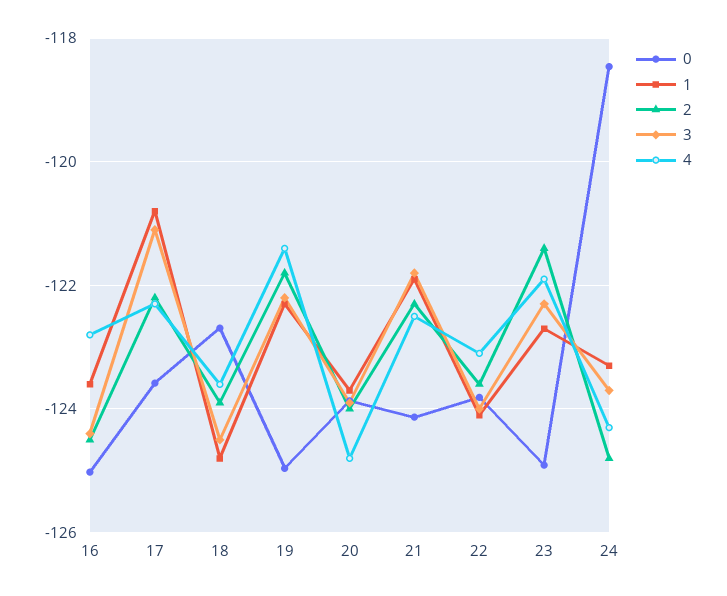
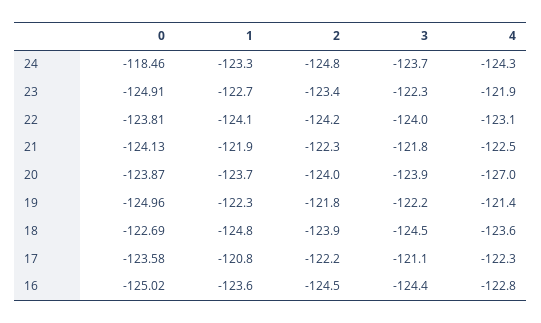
  {
    "0": {
      "16": -125.02,
      "17": -123.58,
      "18": -122.69,
      "19": -124.96,
      "20": -123.87,
      "21": -124.13,
      "22": -123.81,
      "23": -124.91,
      "24": -118.46
    },
    "1": {
      "16": -123.6,
      "17": -120.8,
      "18": -124.8,
      "19": -122.3,
      "20": -123.7,
      "21": -121.9,
      "22": -124.1,
      "23": -122.7,
      "24": -123.3
    },
    "2": {
      "16": -124.5,
      "17": -122.2,
      "18": -123.9,
      "19": -121.8,
      "20": -124,
      "21": -122.3,
-     "22": -123.6,
+     "22": -124.2,
-     "23": -121.4,
+     "23": -123.4,
      "24": -124.8
    },
    "3": {
      "16": -124.4,
      "17": -121.1,
      "18": -124.5,
      "19": -122.2,
      "20": -123.9,
      "21": -121.8,
      "22": -124,
      "23": -122.3,
      "24": -123.7
    },
    "4": {
      "16": -122.8,
      "17": -122.3,
      "18": -123.6,
      "19": -121.4,
-     "20": -124.8,
+     "20": -127,
      "21": -122.5,
      "22": -123.1,
      "23": -121.9,
      "24": -124.3
    }
  }

